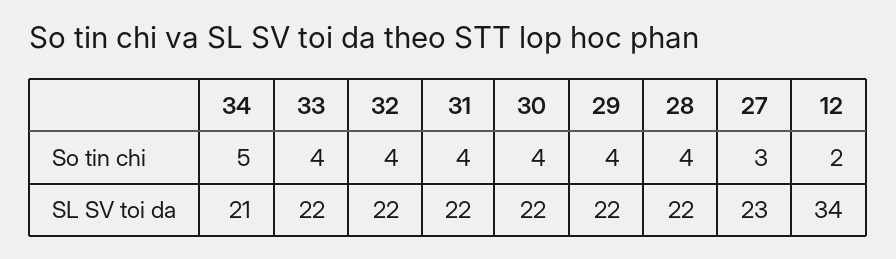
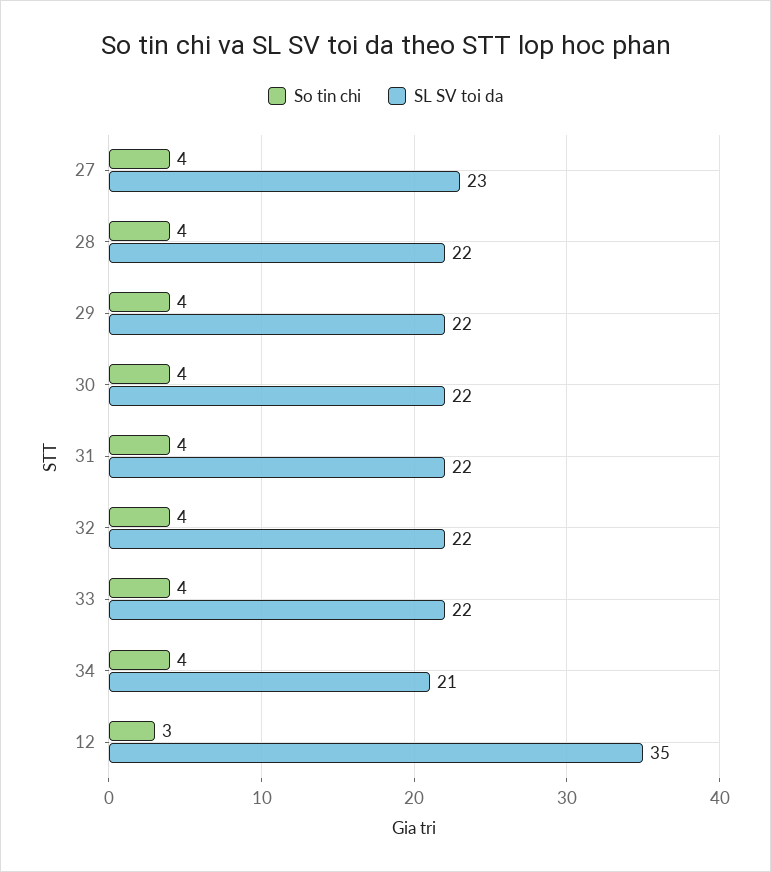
  {
    "So tin chi": {
-     "34": 5,
+     "34": 4,
      "33": 4,
      "32": 4,
      "31": 4,
      "30": 4,
      "29": 4,
      "28": 4,
-     "27": 3,
+     "27": 4,
-     "12": 2
+     "12": 3
    },
    "SL SV toi da": {
      "34": 21,
      "33": 22,
      "32": 22,
      "31": 22,
      "30": 22,
      "29": 22,
      "28": 22,
      "27": 23,
-     "12": 34
+     "12": 35
    }
  }

